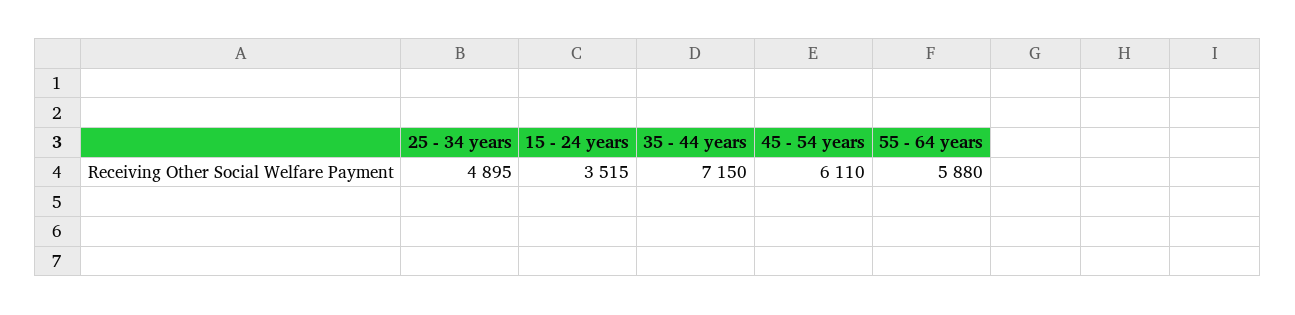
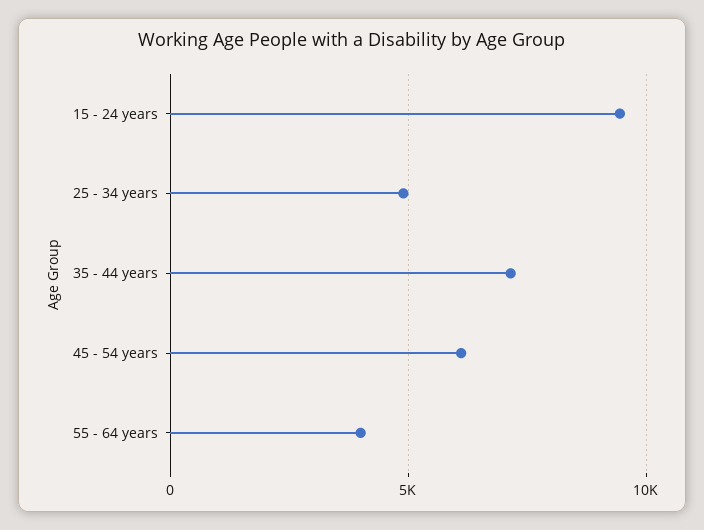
  {
    "25 - 34 years": 4895,
-   "15 - 24 years": 3515,
+   "15 - 24 years": 9500,
    "35 - 44 years": 7150,
    "45 - 54 years": 6110,
-   "55 - 64 years": 5880
+   "55 - 64 years": 4000
  }

